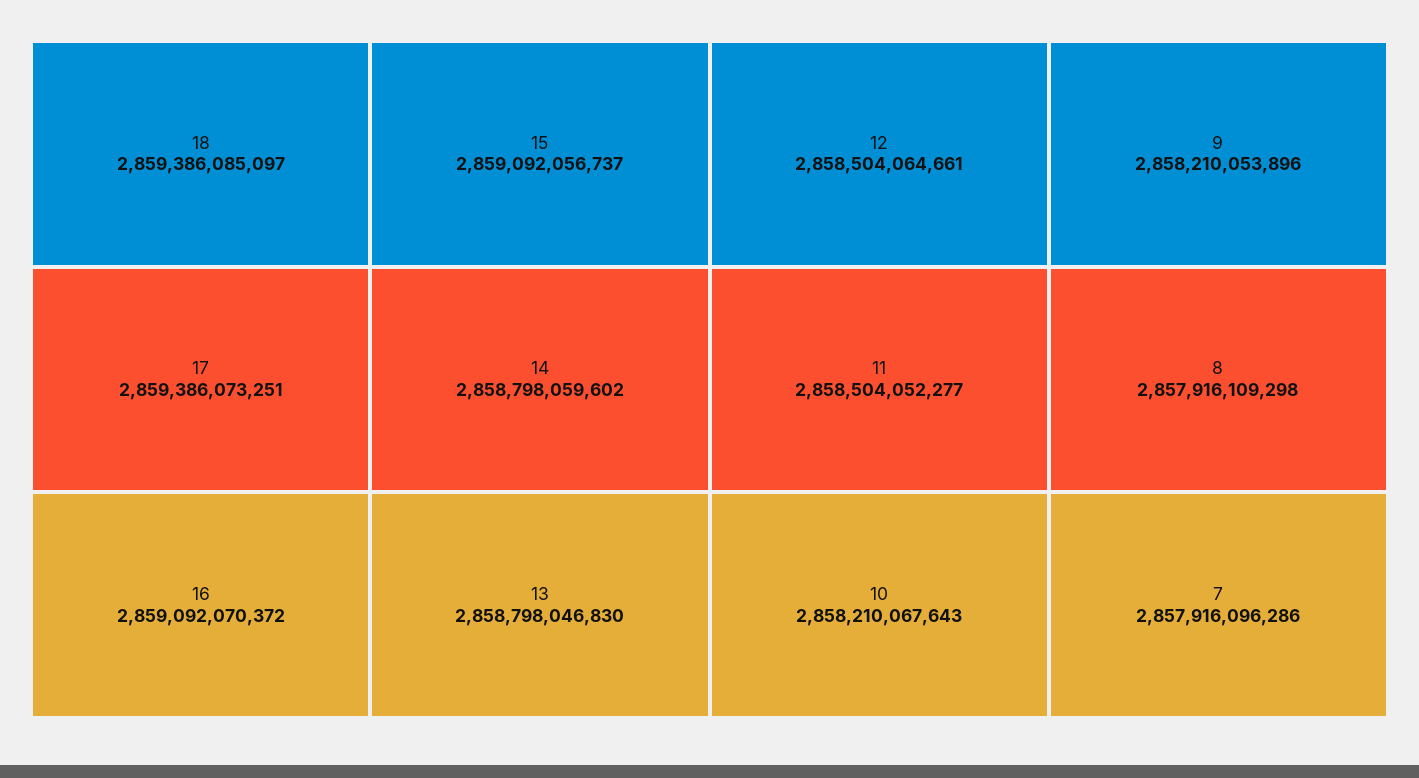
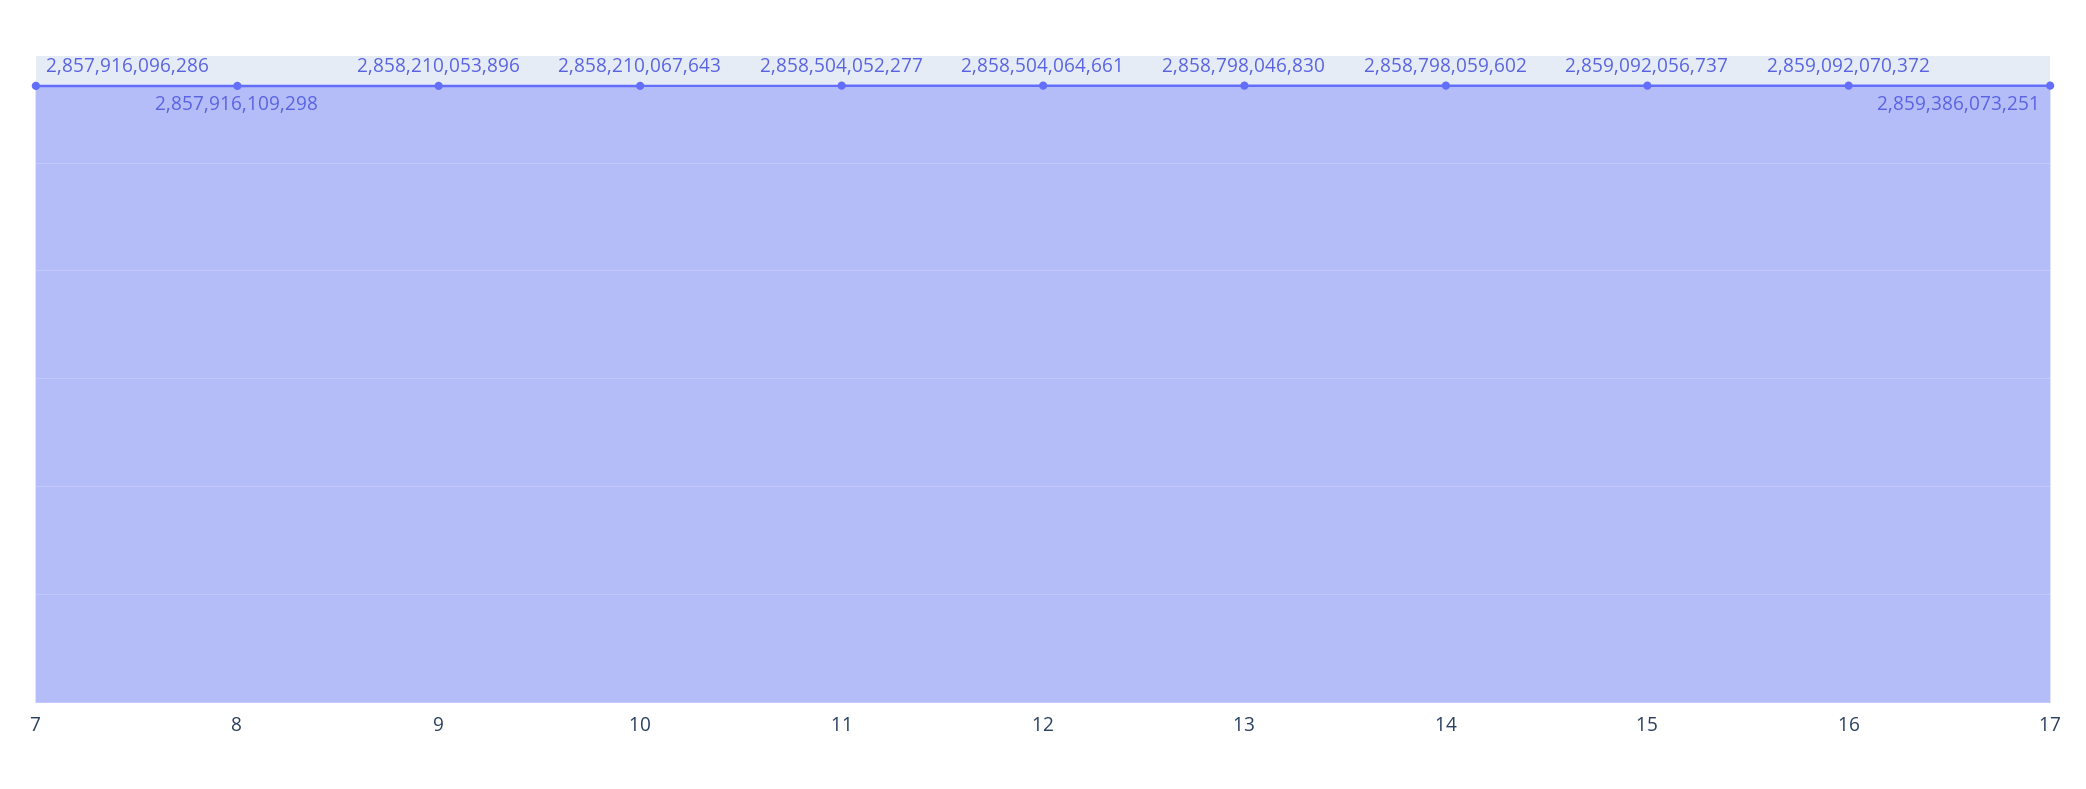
  {
-   "18": 2859386085097,
    "17": 2859386073251,
    "16": 2859092070372,
    "15": 2859092056737,
    "14": 2858798059602,
    "13": 2858798046830,
    "12": 2858504064661,
    "11": 2858504052277,
    "10": 2858210067643,
    "9": 2858210053896,
    "8": 2857916109298,
    "7": 2857916096286
  }

